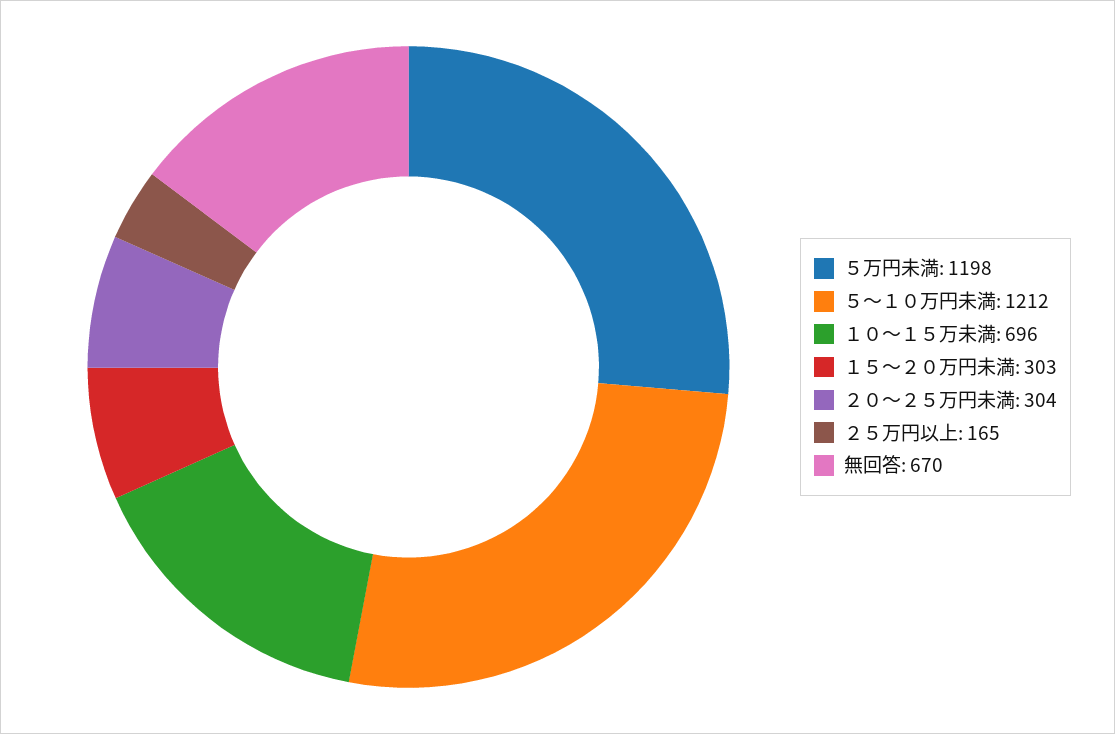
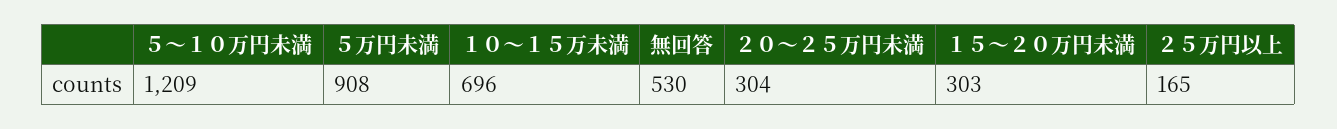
  {
-   "５万円未満": 1198,
+   "５万円未満": 908,
-   "５～１０万円未満": 1212,
+   "５～１０万円未満": 1209,
    "１０～１５万未満": 696,
    "１５～２０万円未満": 303,
    "２０～２５万円未満": 304,
    "２５万円以上": 165,
-   "無回答": 670
+   "無回答": 530
  }

